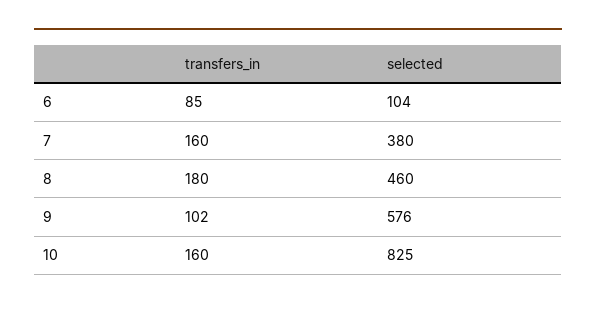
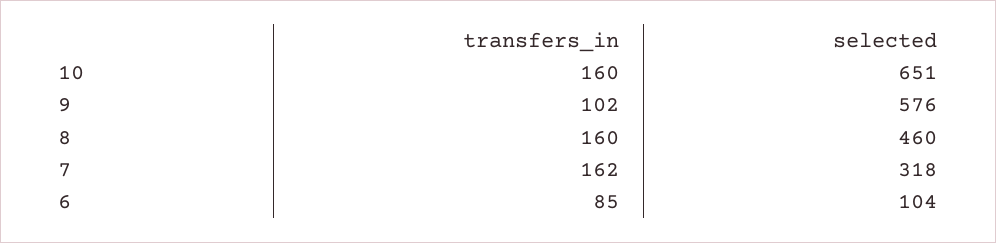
  {
    "transfers_in": {
      "6": 85,
-     "7": 160,
+     "7": 162,
-     "8": 180,
+     "8": 160,
      "9": 102,
      "10": 160
    },
    "selected": {
      "6": 104,
-     "7": 380,
+     "7": 318,
      "8": 460,
      "9": 576,
-     "10": 825
+     "10": 651
    }
  }

